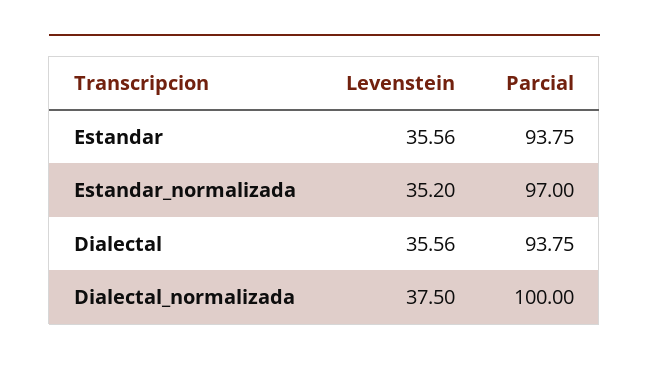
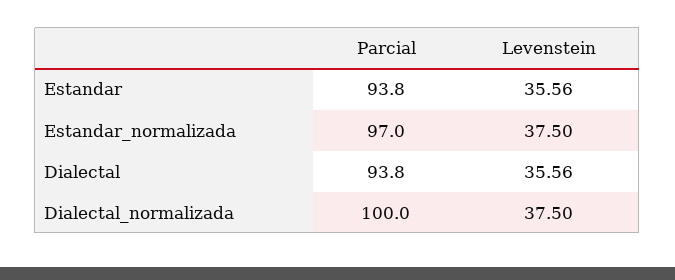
  {
    "Levenstein": {
      "Estandar": 35.56,
-     "Estandar_normalizada": 35.2,
+     "Estandar_normalizada": 37.5,
      "Dialectal": 35.56,
      "Dialectal_normalizada": 37.5
    },
    "Parcial": {
      "Estandar": 93.75,
      "Estandar_normalizada": 97,
      "Dialectal": 93.75,
      "Dialectal_normalizada": 100
    }
  }

